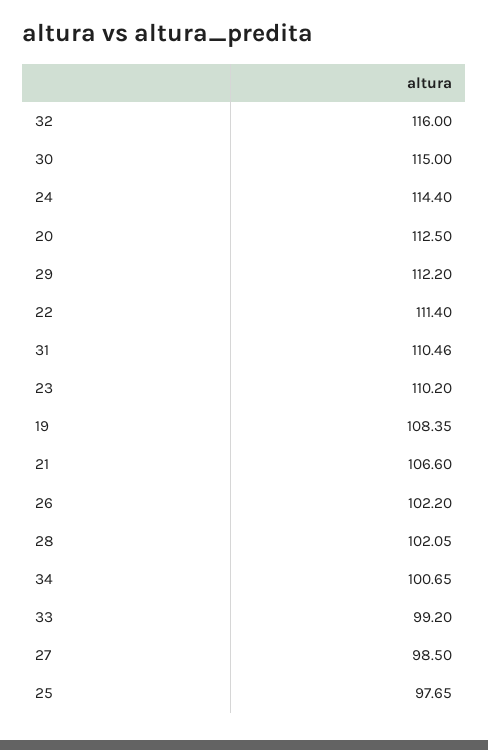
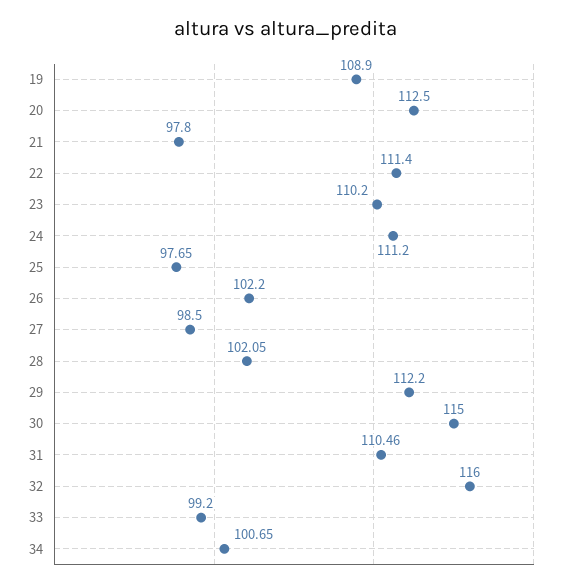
  {
    "32": 116,
    "30": 115,
-   "24": 114.4,
+   "24": 111.2,
    "20": 112.5,
    "29": 112.2,
    "22": 111.4,
    "31": 110.46,
    "23": 110.2,
-   "19": 108.35,
+   "19": 108.9,
-   "21": 106.6,
+   "21": 97.8,
    "26": 102.2,
    "28": 102.05,
    "34": 100.65,
    "33": 99.2,
    "27": 98.5,
    "25": 97.65
  }

